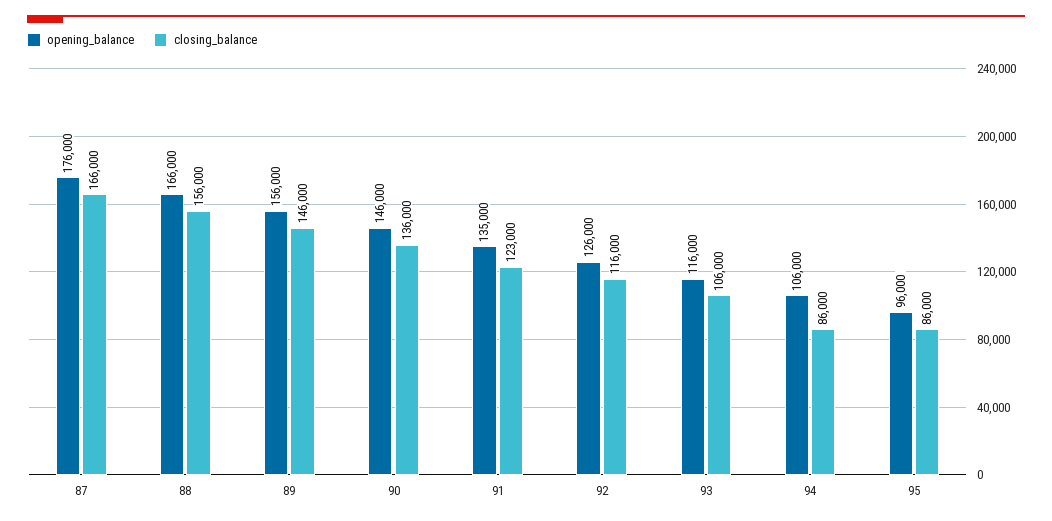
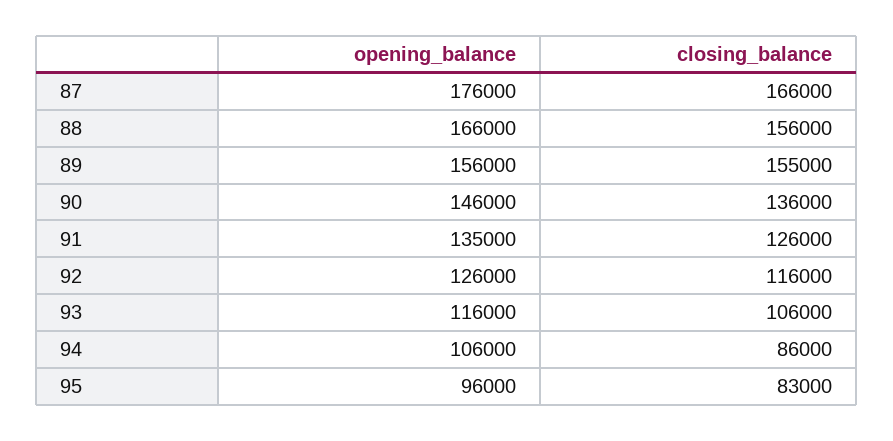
  {
    "opening_balance": {
      "87": 176000,
      "88": 166000,
      "89": 156000,
      "90": 146000,
      "91": 135000,
      "92": 126000,
      "93": 116000,
      "94": 106000,
      "95": 96000
    },
    "closing_balance": {
      "87": 166000,
      "88": 156000,
-     "89": 146000,
+     "89": 155000,
      "90": 136000,
-     "91": 123000,
+     "91": 126000,
      "92": 116000,
      "93": 106000,
      "94": 86000,
-     "95": 86000
+     "95": 83000
    }
  }

